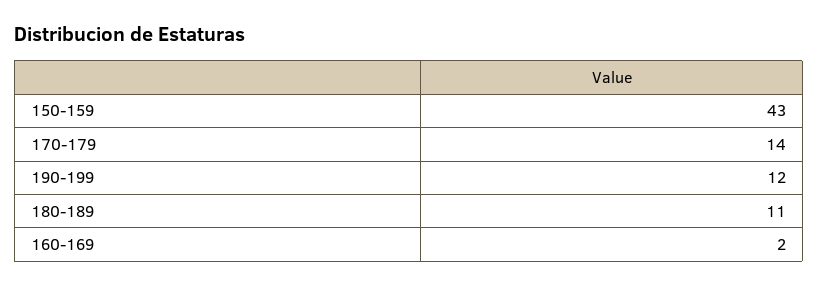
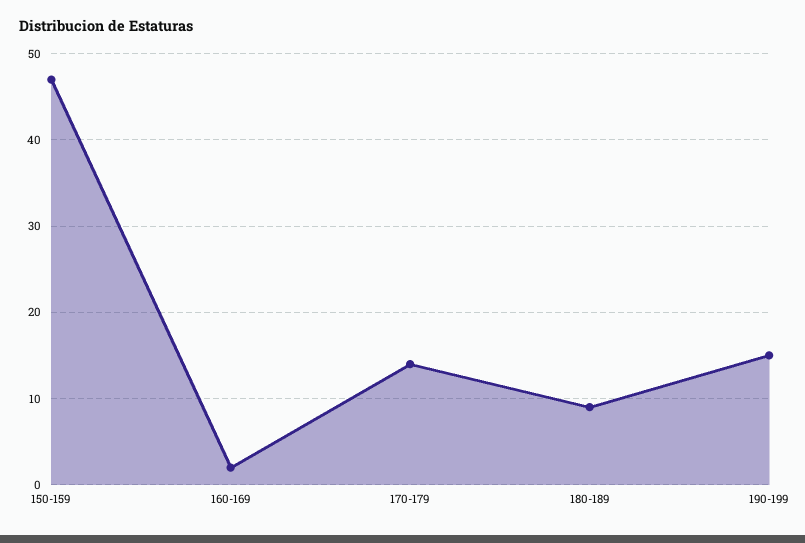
  {
-   "150-159": 43,
+   "150-159": 47,
    "170-179": 14,
-   "190-199": 12,
+   "190-199": 15,
-   "180-189": 11,
+   "180-189": 9,
    "160-169": 2
  }

